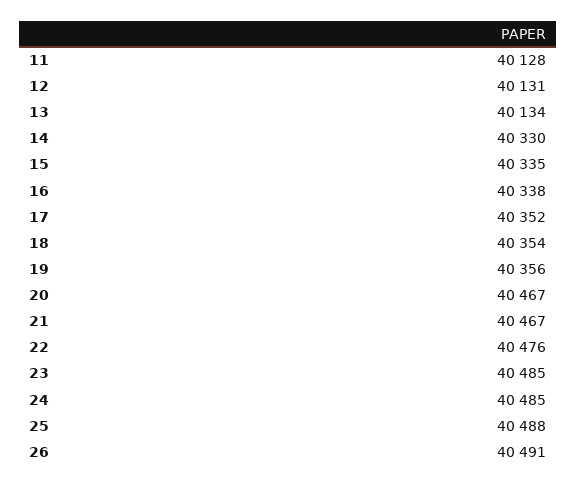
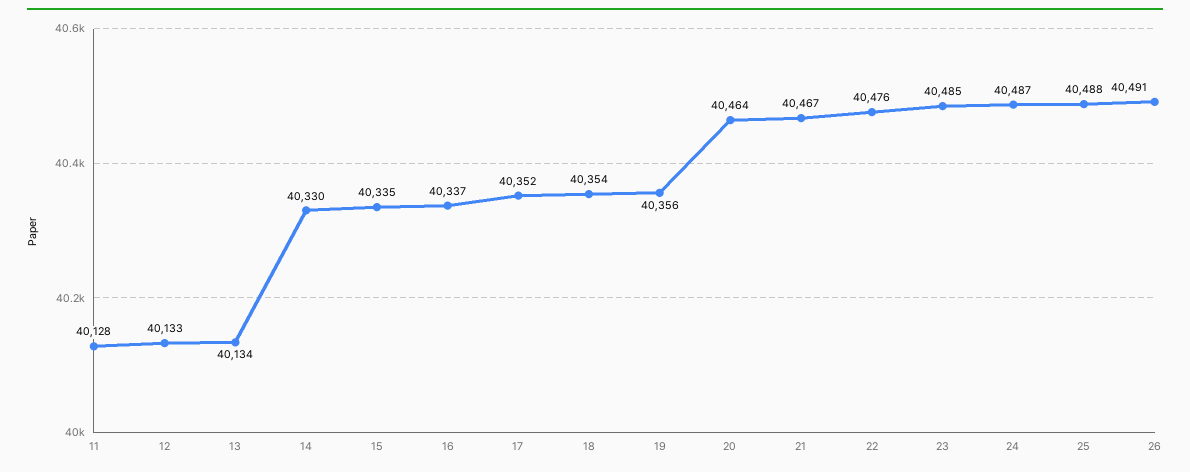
  {
    "11": 40128,
-   "12": 40131,
+   "12": 40133,
    "13": 40134,
    "14": 40330,
    "15": 40335,
-   "16": 40338,
+   "16": 40337,
    "17": 40352,
    "18": 40354,
    "19": 40356,
-   "20": 40467,
+   "20": 40464,
    "21": 40467,
    "22": 40476,
    "23": 40485,
-   "24": 40485,
+   "24": 40487,
    "25": 40488,
    "26": 40491
  }

